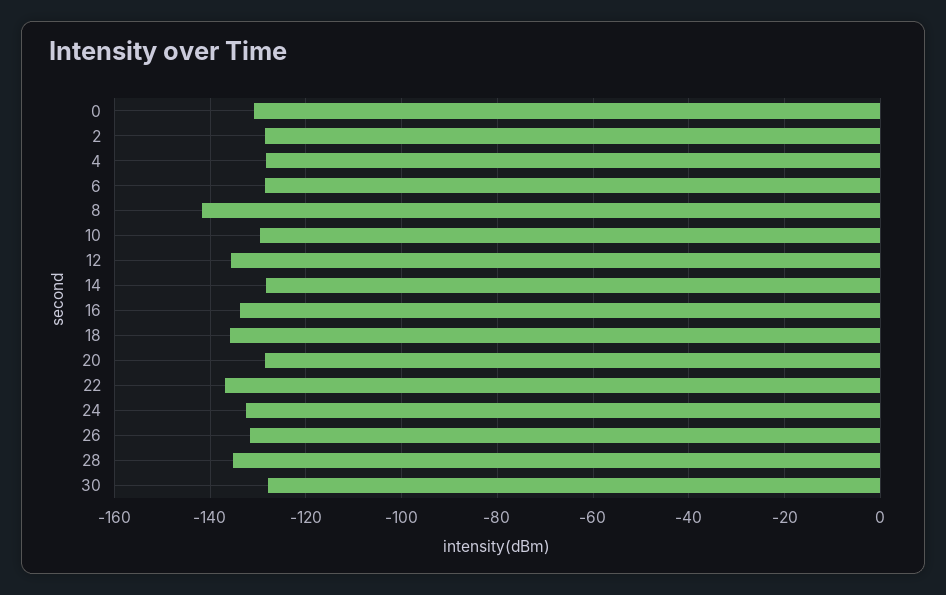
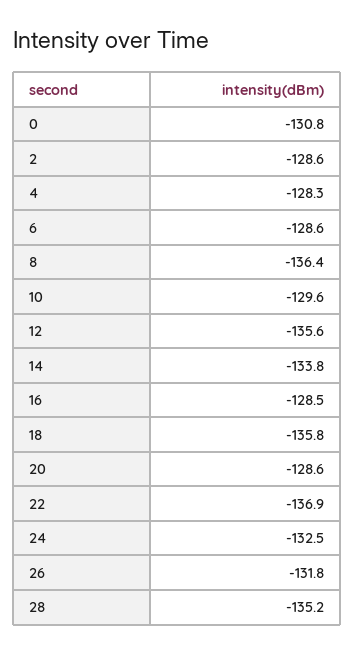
  {
    "0": -130.8,
    "2": -128.6,
    "4": -128.3,
    "6": -128.6,
-   "8": -142,
+   "8": -136.4,
    "10": -129.6,
    "12": -135.6,
-   "14": -128,
+   "14": -133.8,
-   "16": -134,
+   "16": -128.5,
    "18": -135.8,
    "20": -128.6,
    "22": -136.9,
    "24": -132.5,
    "26": -131.8,
-   "28": -135.2,
+   "28": -135.2
-   "30": -128
  }

